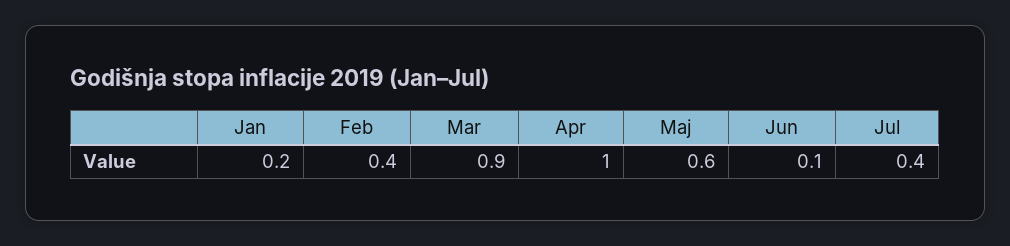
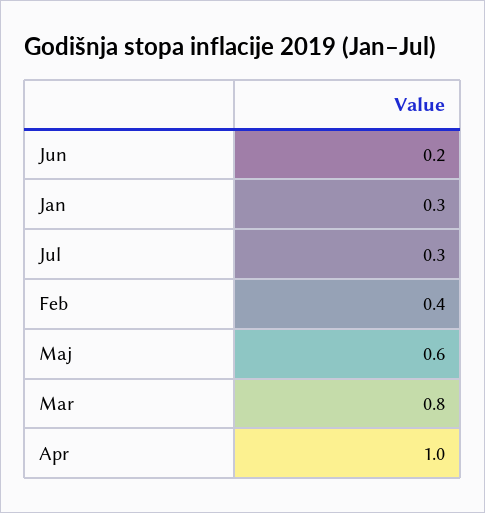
  {
-   "Jan": 0.2,
+   "Jan": 0.3,
    "Feb": 0.4,
-   "Mar": 0.9,
+   "Mar": 0.8,
    "Apr": 1,
    "Maj": 0.6,
-   "Jun": 0.1,
+   "Jun": 0.2,
-   "Jul": 0.4
+   "Jul": 0.3
  }

